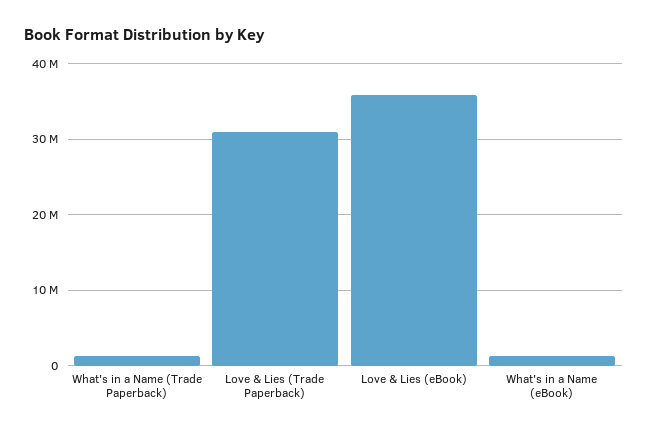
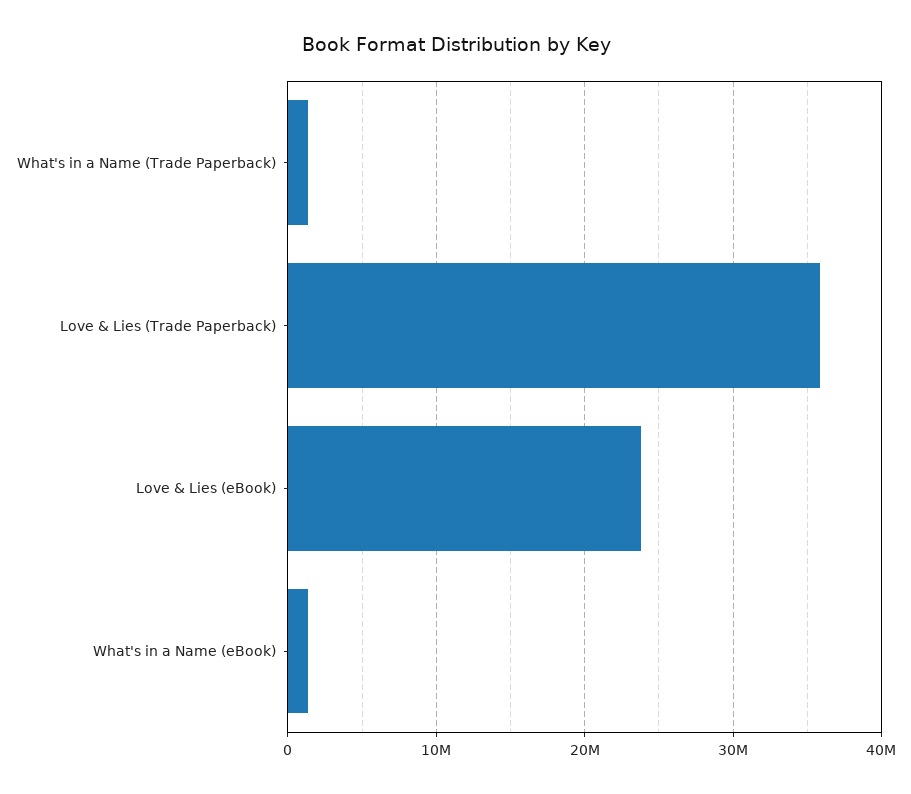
  {
    "What's in a Name (Trade Paperback)": 1000000,
-   "Love & Lies (Trade Paperback)": 31000000,
+   "Love & Lies (Trade Paperback)": 36000000,
-   "Love & Lies (eBook)": 36000000,
+   "Love & Lies (eBook)": 24000000,
    "What's in a Name (eBook)": 1000000
  }

